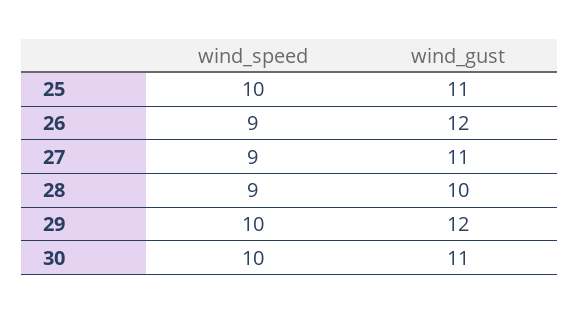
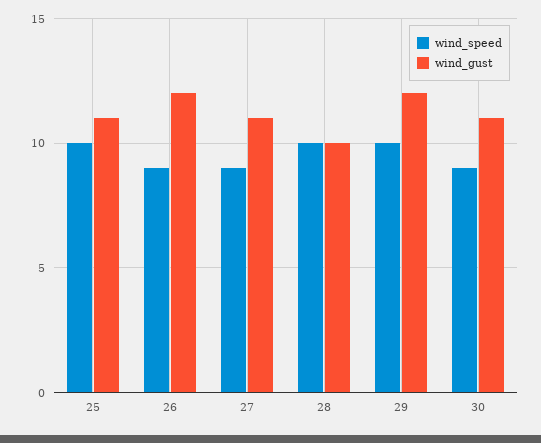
  {
    "wind_speed": {
      "25": 10,
      "26": 9,
      "27": 9,
-     "28": 9,
+     "28": 10,
      "29": 10,
-     "30": 10
+     "30": 9
    },
    "wind_gust": {
      "25": 11,
      "26": 12,
      "27": 11,
      "28": 10,
      "29": 12,
      "30": 11
    }
  }

